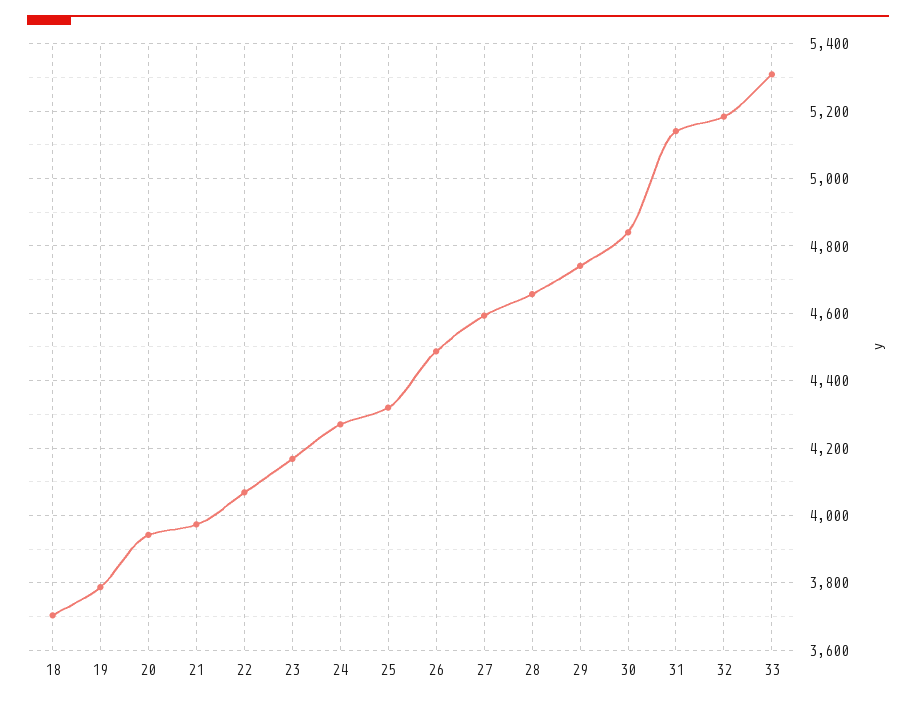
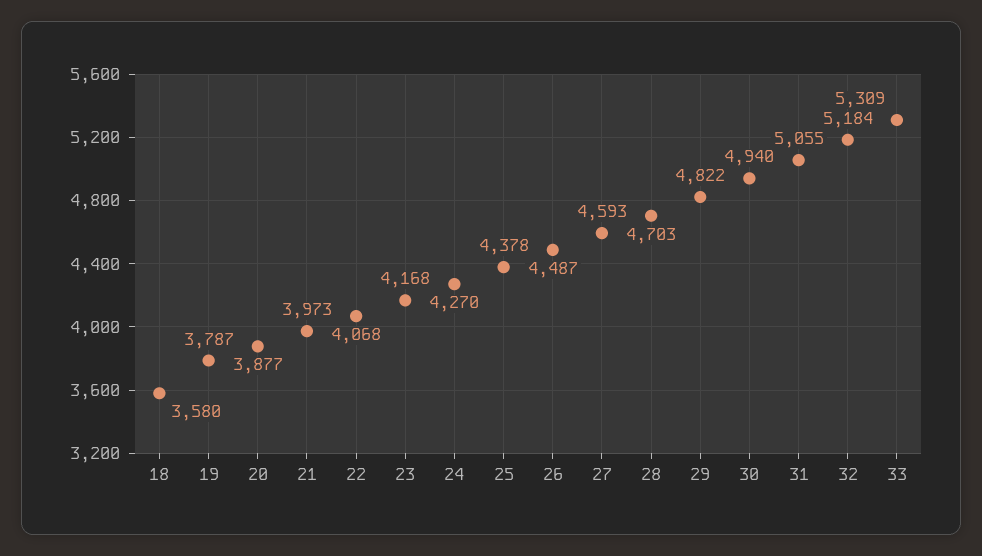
  {
-   "18": 3700,
+   "18": 3580,
    "19": 3787,
-   "20": 3940,
+   "20": 3877,
    "21": 3973,
    "22": 4068,
    "23": 4168,
    "24": 4270,
-   "25": 4320,
+   "25": 4378,
    "26": 4487,
    "27": 4593,
-   "28": 4660,
+   "28": 4703,
-   "29": 4740,
+   "29": 4822,
-   "30": 4840,
+   "30": 4940,
-   "31": 5140,
+   "31": 5055,
    "32": 5184,
    "33": 5309
  }

